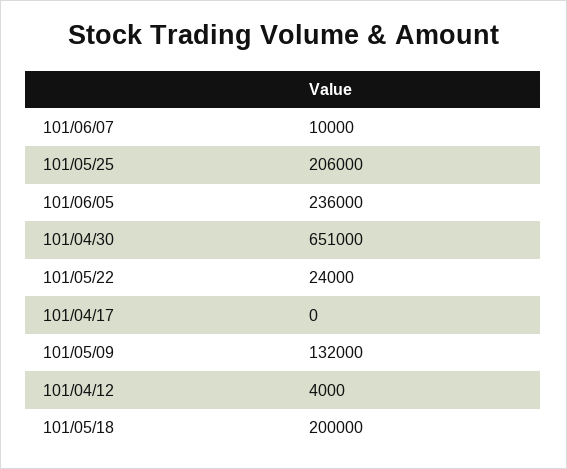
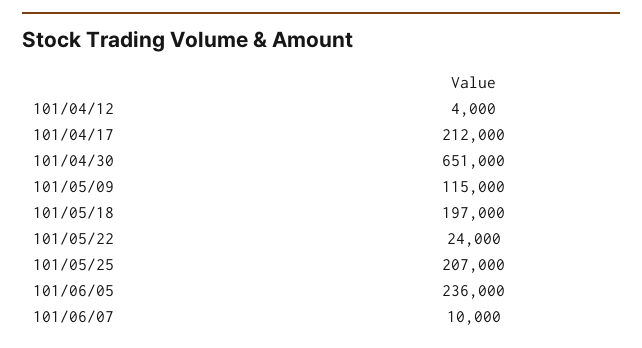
  {
    "101/06/07": 10000,
-   "101/05/25": 206000,
+   "101/05/25": 207000,
    "101/06/05": 236000,
    "101/04/30": 651000,
    "101/05/22": 24000,
-   "101/04/17": 0,
+   "101/04/17": 212000,
-   "101/05/09": 132000,
+   "101/05/09": 115000,
    "101/04/12": 4000,
-   "101/05/18": 200000
+   "101/05/18": 197000
  }

